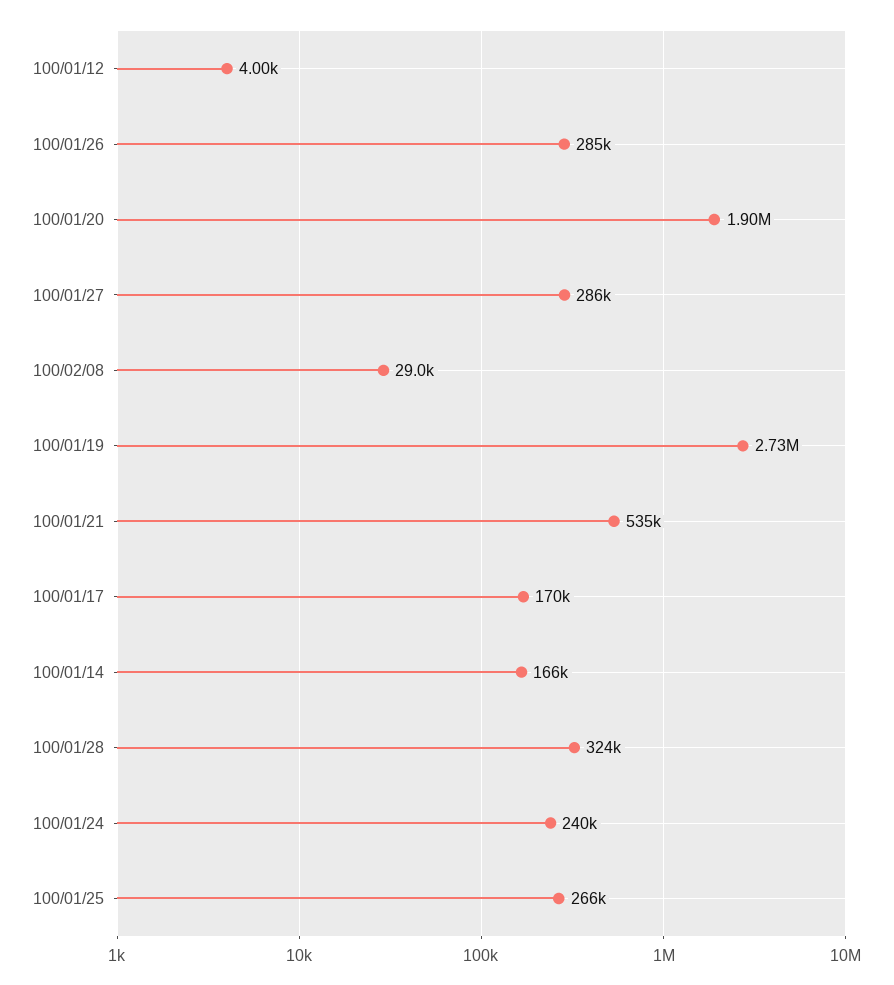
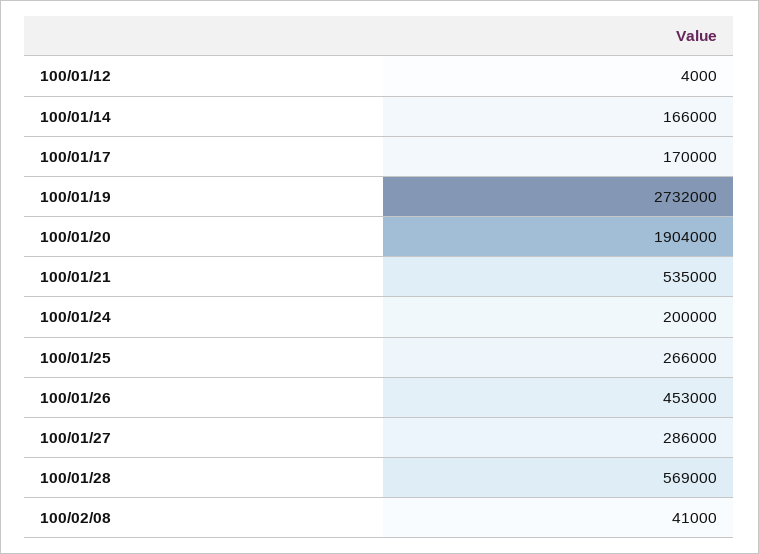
  {
    "100/01/12": 4000,
-   "100/01/26": 285000,
+   "100/01/26": 453000,
    "100/01/20": 1904000,
    "100/01/27": 286000,
-   "100/02/08": 29000,
+   "100/02/08": 41000,
    "100/01/19": 2732000,
    "100/01/21": 535000,
    "100/01/17": 170000,
    "100/01/14": 166000,
-   "100/01/28": 324000,
+   "100/01/28": 569000,
-   "100/01/24": 240000,
+   "100/01/24": 200000,
    "100/01/25": 266000
  }

